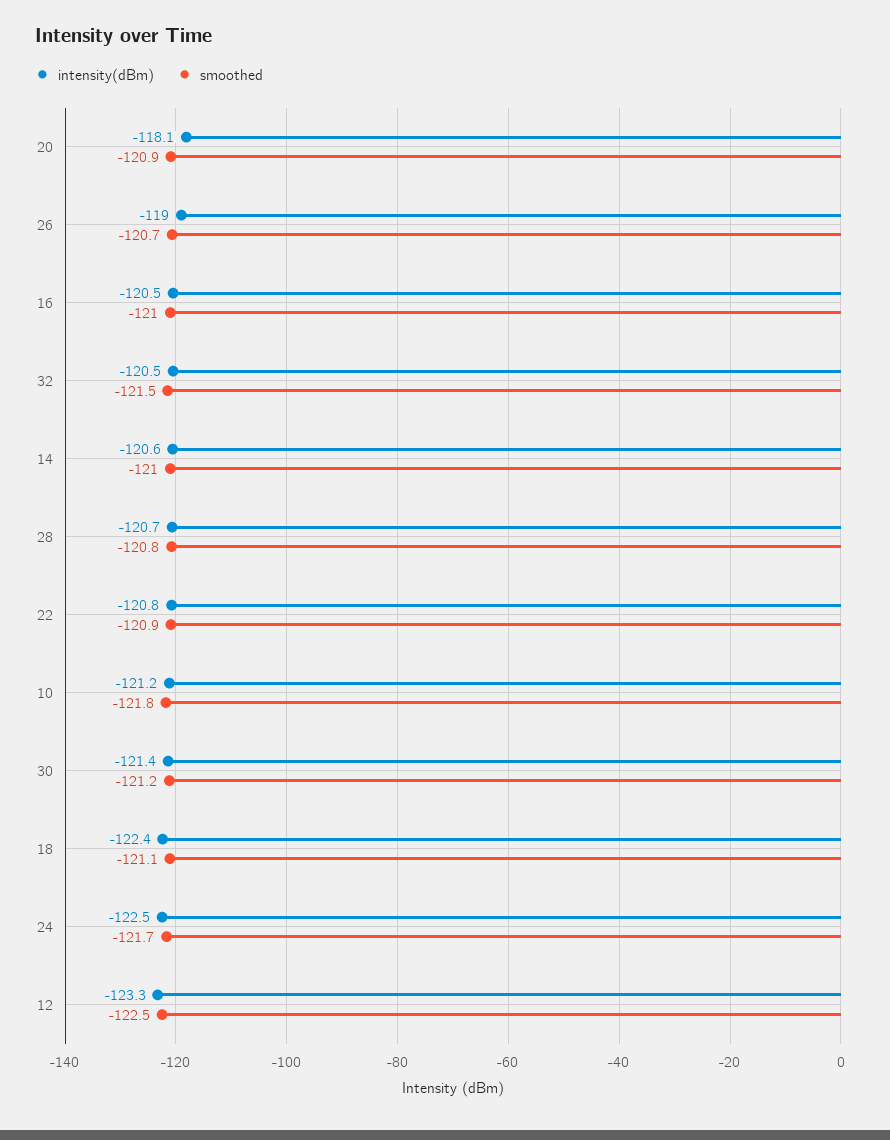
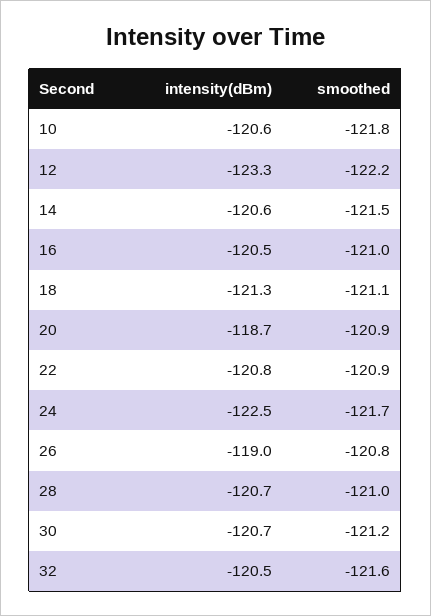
  {
    "intensity(dBm)": {
-     "20": -118.1,
+     "20": -118.7,
      "26": -119,
      "16": -120.5,
      "32": -120.5,
      "14": -120.6,
      "28": -120.7,
      "22": -120.8,
-     "10": -121.2,
+     "10": -120.6,
-     "30": -121.4,
+     "30": -120.7,
-     "18": -122.4,
+     "18": -121.3,
      "24": -122.5,
      "12": -123.3
    },
    "smoothed": {
      "20": -120.9,
-     "26": -120.7,
+     "26": -120.8,
      "16": -121,
-     "32": -121.5,
+     "32": -121.6,
-     "14": -121,
+     "14": -121.5,
-     "28": -120.8,
+     "28": -121,
      "22": -120.9,
      "10": -121.8,
      "30": -121.2,
      "18": -121.1,
      "24": -121.7,
-     "12": -122.5
+     "12": -122.2
    }
  }

